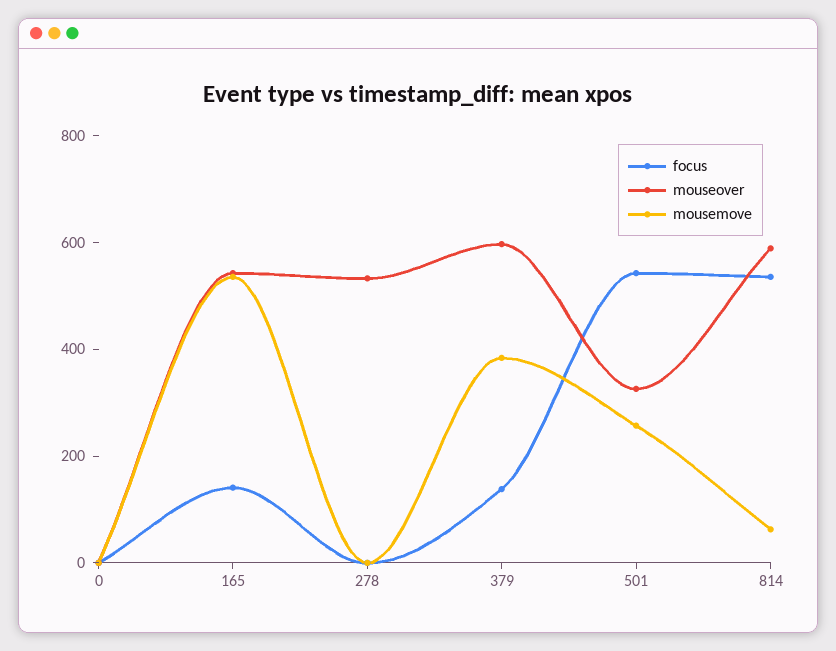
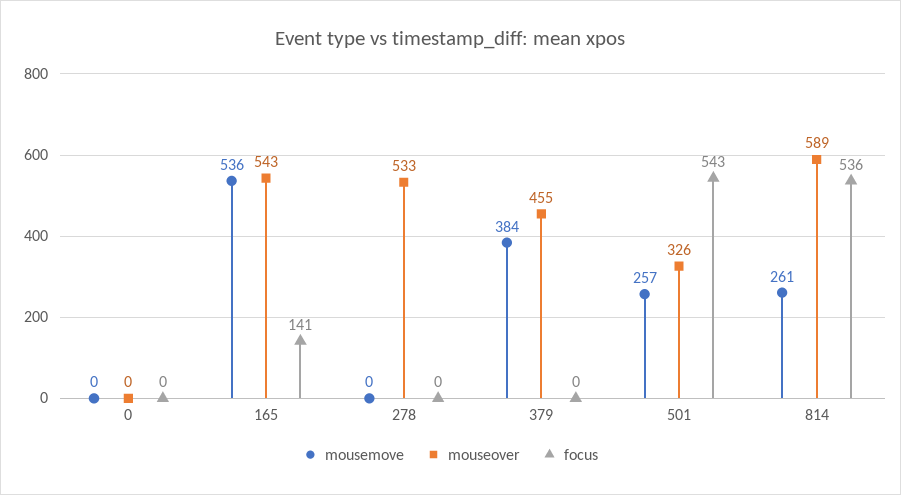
  {
    "focus": {
      "0": 0,
      "165": 141,
      "278": 0,
-     "379": 150,
+     "379": 0,
      "501": 543,
      "814": 536
    },
    "mouseover": {
      "0": 0,
      "165": 543,
      "278": 533,
-     "379": 600,
+     "379": 455,
      "501": 326,
      "814": 589
    },
    "mousemove": {
      "0": 0,
      "165": 536,
      "278": 0,
      "379": 384,
      "501": 257,
-     "814": 50
+     "814": 261
    }
  }

